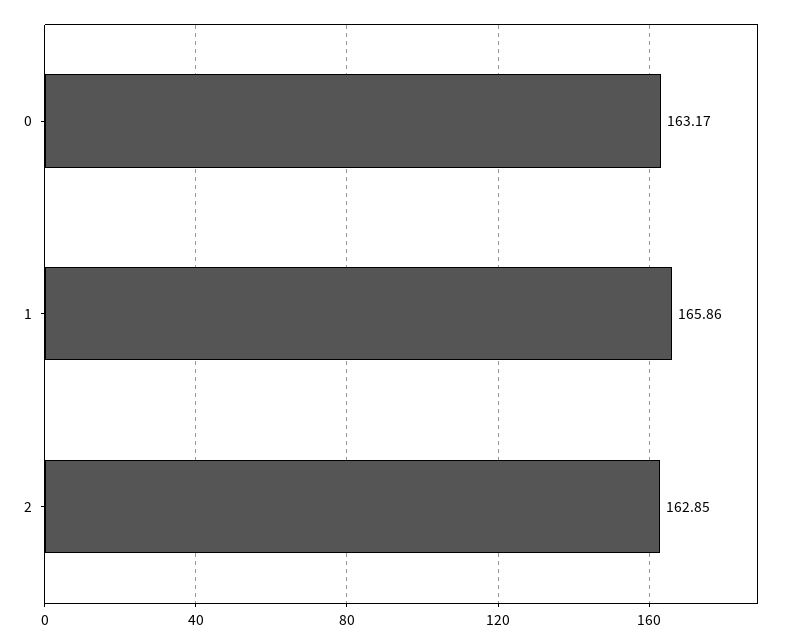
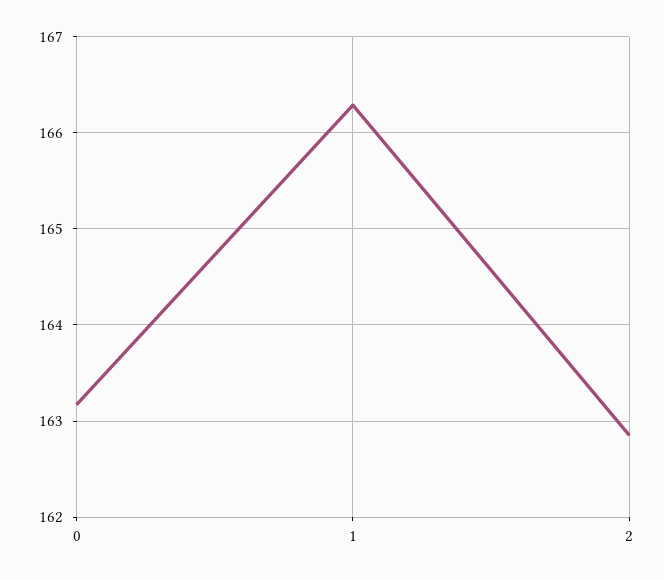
  {
    "0": 163.17,
-   "1": 165.86,
+   "1": 166.3,
    "2": 162.85
  }

